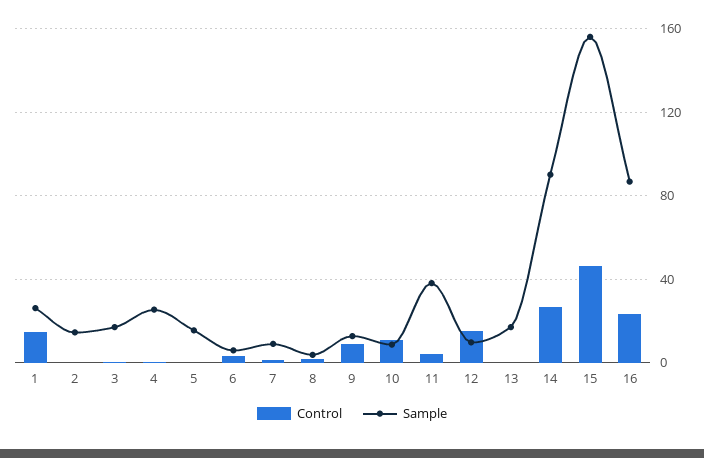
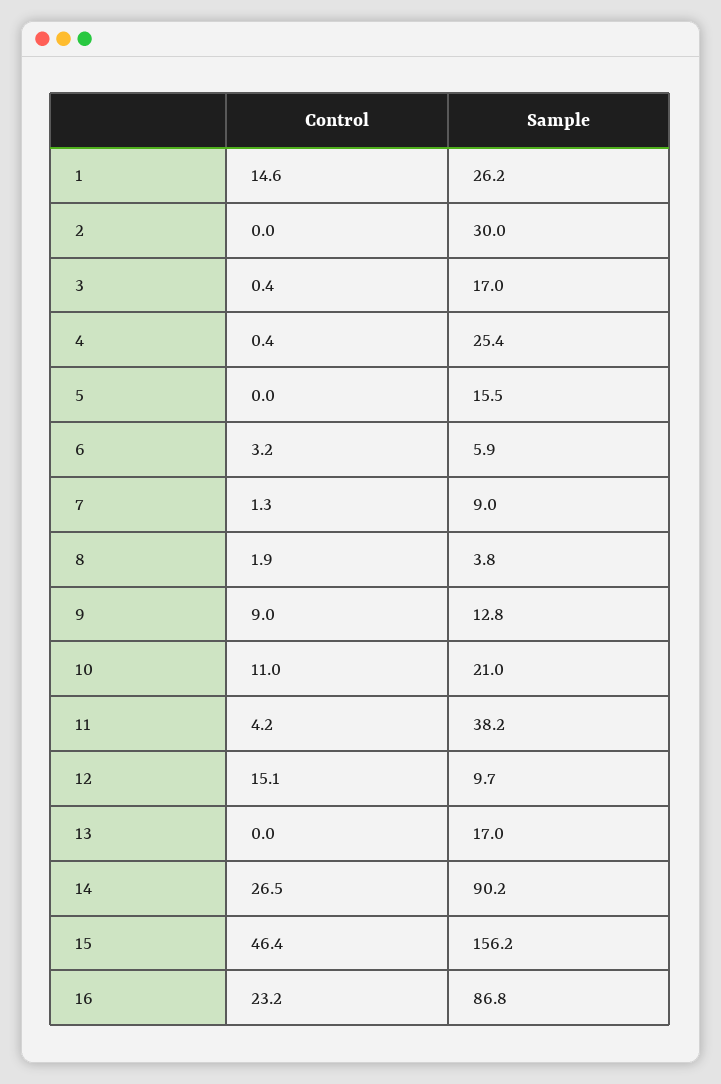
  {
    "Control": {
      "1": 14.6,
      "2": 0,
      "3": 0.4,
      "4": 0.4,
      "5": 0,
      "6": 3.2,
      "7": 1.3,
      "8": 1.9,
      "9": 9,
      "10": 11,
      "11": 4.2,
      "12": 15.1,
      "13": 0,
      "14": 26.5,
      "15": 46.4,
      "16": 23.2
    },
    "Sample": {
      "1": 26.2,
-     "2": 15,
+     "2": 30,
      "3": 17,
      "4": 25.4,
      "5": 15.5,
      "6": 5.9,
      "7": 9,
      "8": 3.8,
      "9": 12.8,
-     "10": 10,
+     "10": 21,
      "11": 38.2,
      "12": 9.7,
      "13": 17,
      "14": 90.2,
      "15": 156.2,
      "16": 86.8
    }
  }

